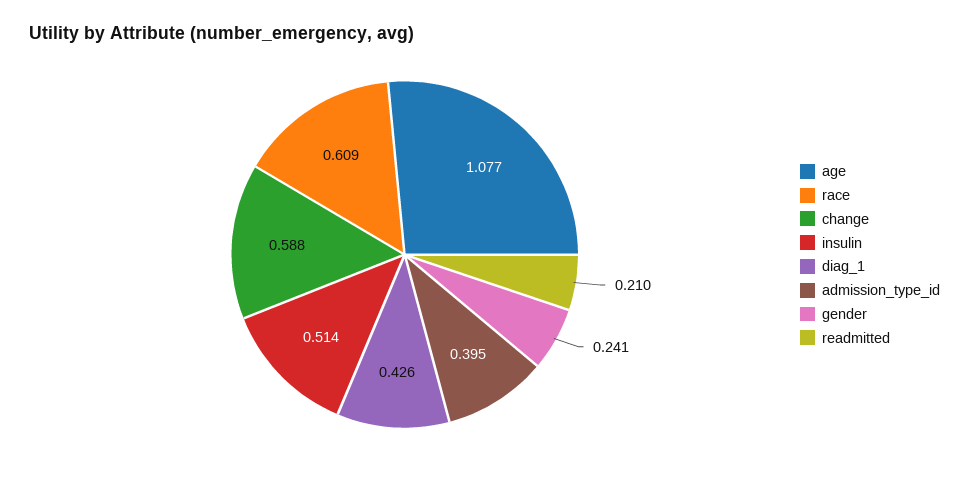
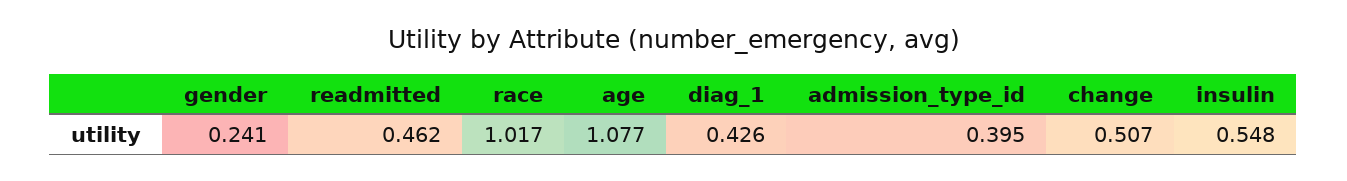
  {
    "age": 1.077,
-   "race": 0.609,
+   "race": 1.017,
-   "change": 0.588,
+   "change": 0.507,
-   "insulin": 0.514,
+   "insulin": 0.548,
    "diag_1": 0.426,
    "admission_type_id": 0.395,
    "gender": 0.241,
-   "readmitted": 0.21
+   "readmitted": 0.462
  }

